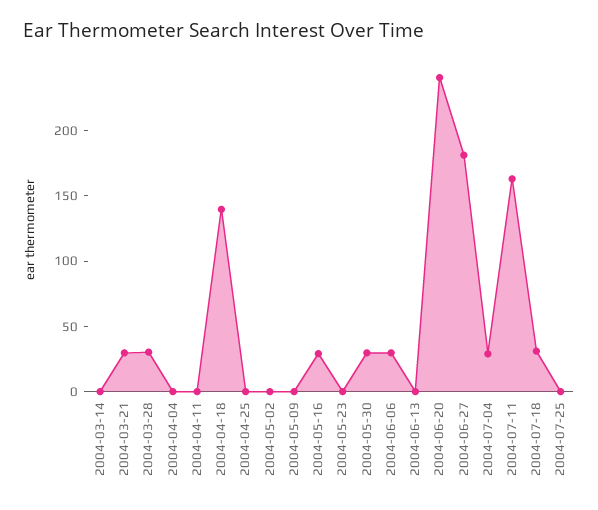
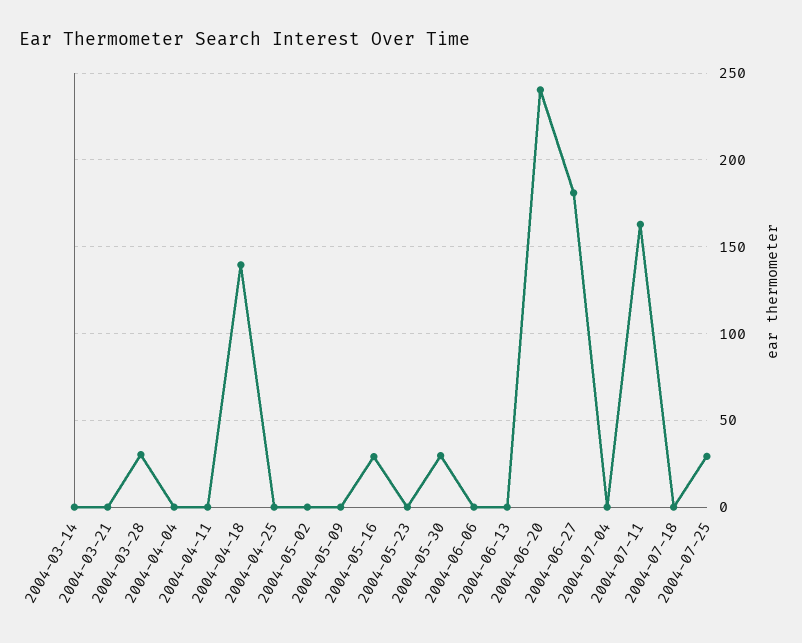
  {
    "2004-03-14": 0,
-   "2004-03-21": 30,
+   "2004-03-21": 0,
    "2004-03-28": 30,
    "2004-04-04": 0,
    "2004-04-11": 0,
    "2004-04-18": 140,
    "2004-04-25": 0,
    "2004-05-02": 0,
    "2004-05-09": 0,
    "2004-05-16": 30,
    "2004-05-23": 0,
    "2004-05-30": 30,
-   "2004-06-06": 30,
+   "2004-06-06": 0,
    "2004-06-13": 0,
    "2004-06-20": 240,
    "2004-06-27": 180,
-   "2004-07-04": 30,
+   "2004-07-04": 0,
    "2004-07-11": 165,
-   "2004-07-18": 30,
+   "2004-07-18": 0,
-   "2004-07-25": 0
+   "2004-07-25": 30
  }

